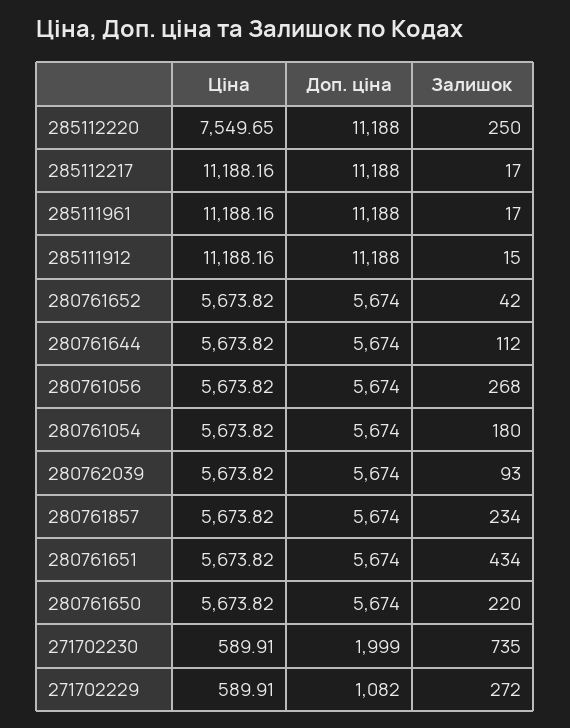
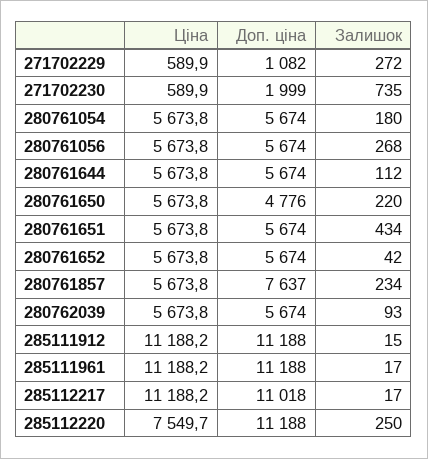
  {
    "Ціна": {
      "285112220": 7549.65,
      "285112217": 11188.16,
      "285111961": 11188.16,
      "285111912": 11188.16,
      "280761652": 5673.82,
      "280761644": 5673.82,
      "280761056": 5673.82,
      "280761054": 5673.82,
      "280762039": 5673.82,
      "280761857": 5673.82,
      "280761651": 5673.82,
      "280761650": 5673.82,
      "271702230": 589.91,
      "271702229": 589.91
    },
    "Доп. ціна": {
      "285112220": 11188,
-     "285112217": 11188,
+     "285112217": 11018,
      "285111961": 11188,
      "285111912": 11188,
      "280761652": 5674,
      "280761644": 5674,
      "280761056": 5674,
      "280761054": 5674,
      "280762039": 5674,
-     "280761857": 5674,
+     "280761857": 7637,
      "280761651": 5674,
-     "280761650": 5674,
+     "280761650": 4776,
      "271702230": 1999,
      "271702229": 1082
    },
    "Залишок": {
      "285112220": 250,
      "285112217": 17,
      "285111961": 17,
      "285111912": 15,
      "280761652": 42,
      "280761644": 112,
      "280761056": 268,
      "280761054": 180,
      "280762039": 93,
      "280761857": 234,
      "280761651": 434,
      "280761650": 220,
      "271702230": 735,
      "271702229": 272
    }
  }

